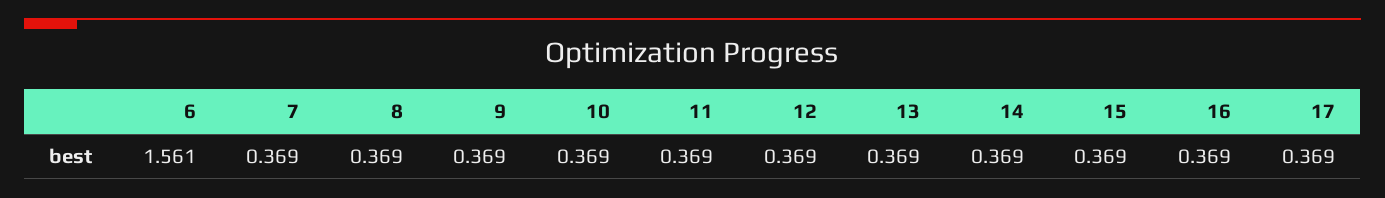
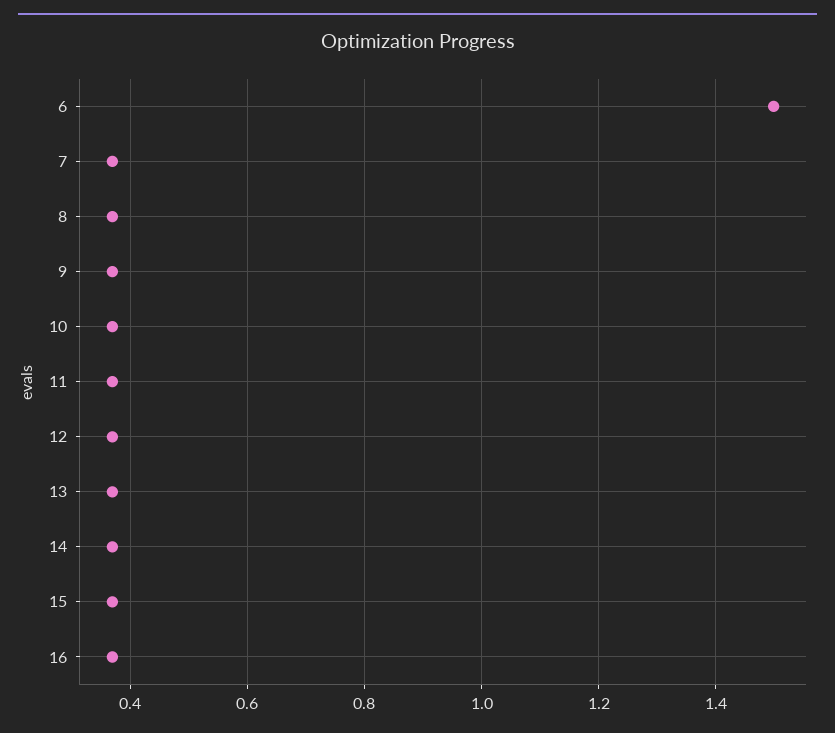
  {
-   "6": 1.561,
+   "6": 1.5,
    "7": 0.369,
    "8": 0.369,
    "9": 0.369,
    "10": 0.369,
    "11": 0.369,
    "12": 0.369,
    "13": 0.369,
    "14": 0.369,
    "15": 0.369,
-   "16": 0.369,
+   "16": 0.369
-   "17": 0.369
  }

